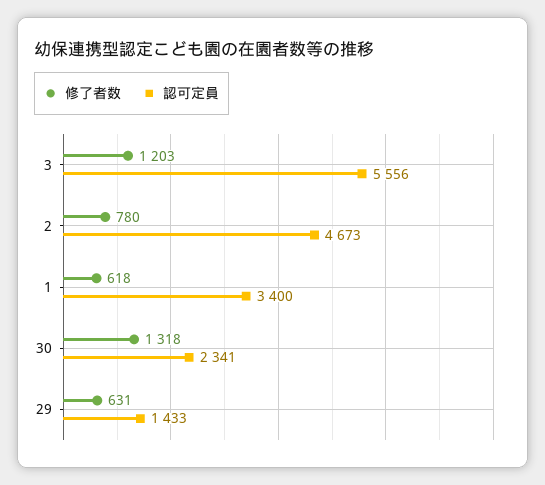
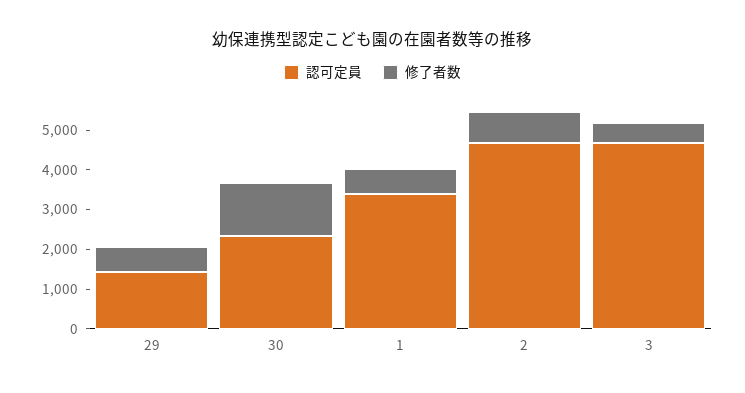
  {
    "修了者数": {
-     "3": 1203,
+     "3": 500,
      "2": 780,
      "1": 618,
      "30": 1318,
      "29": 631
    },
    "認可定員": {
-     "3": 5556,
+     "3": 4750,
      "2": 4673,
      "1": 3400,
      "30": 2341,
      "29": 1433
    }
  }

